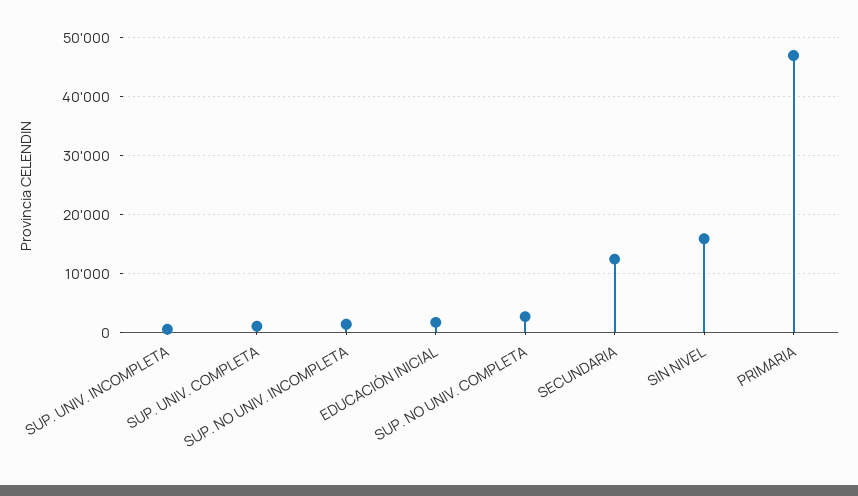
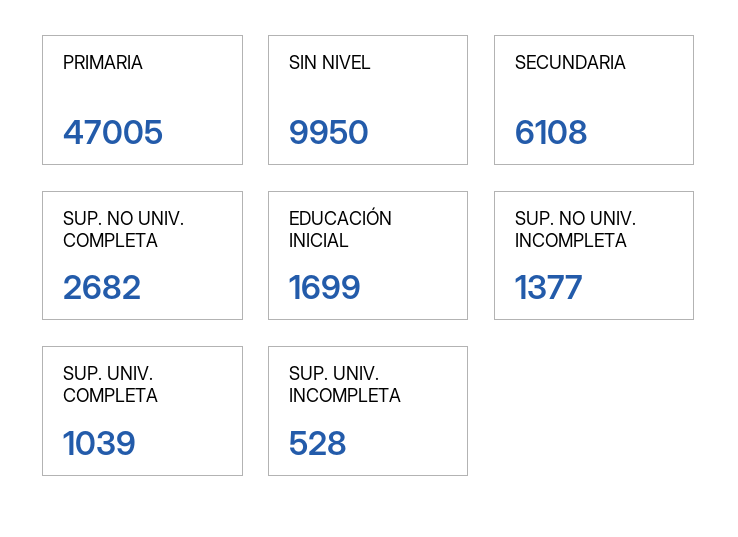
  {
    "SUP. UNIV. INCOMPLETA": 528,
    "SUP. UNIV. COMPLETA": 1039,
    "SUP. NO UNIV. INCOMPLETA": 1377,
    "EDUCACIÓN INICIAL": 1699,
    "SUP. NO UNIV. COMPLETA": 2682,
-   "SECUNDARIA": 12000,
+   "SECUNDARIA": 6108,
-   "SIN NIVEL": 16000,
+   "SIN NIVEL": 9950,
    "PRIMARIA": 47005
  }

